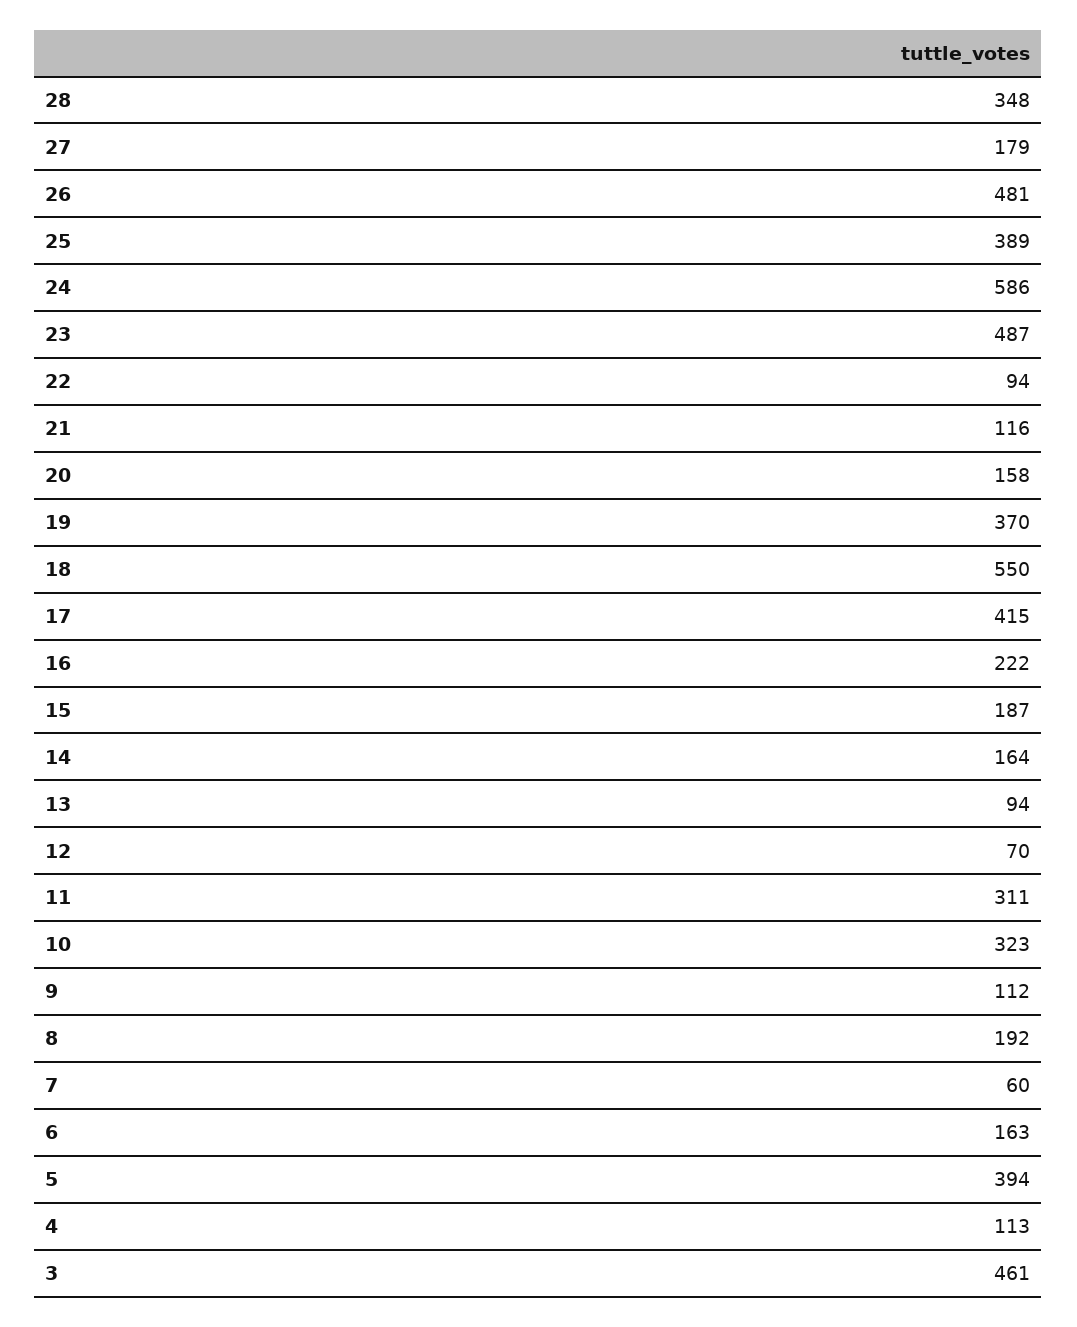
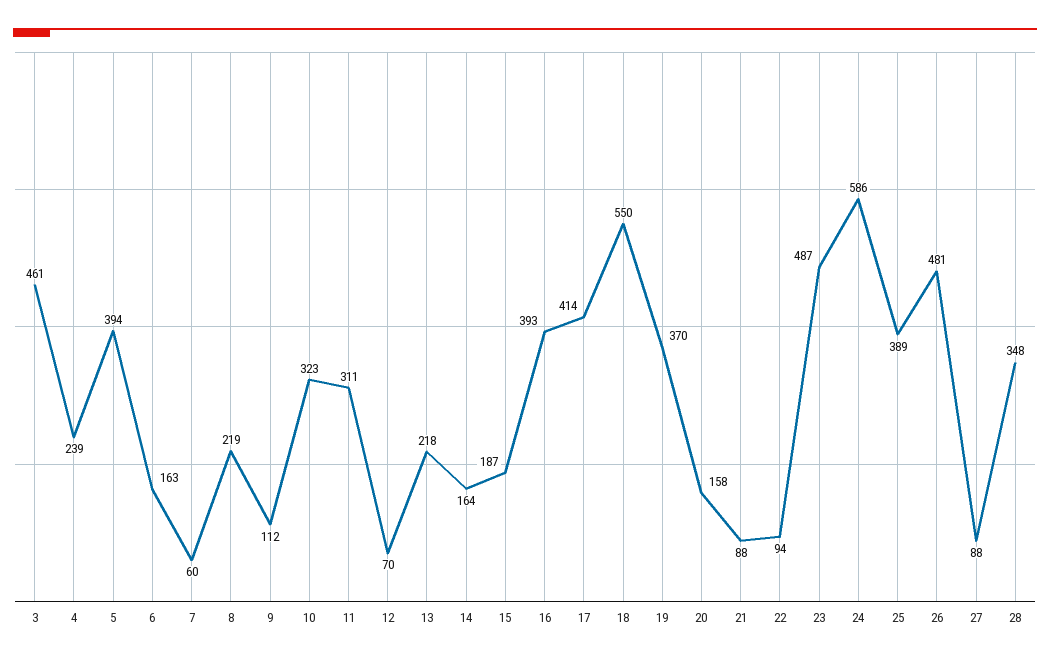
  {
    "28": 348,
-   "27": 179,
+   "27": 88,
    "26": 481,
    "25": 389,
    "24": 586,
    "23": 487,
    "22": 94,
-   "21": 116,
+   "21": 88,
    "20": 158,
    "19": 370,
    "18": 550,
-   "17": 415,
+   "17": 414,
-   "16": 222,
+   "16": 393,
    "15": 187,
    "14": 164,
-   "13": 94,
+   "13": 218,
    "12": 70,
    "11": 311,
    "10": 323,
    "9": 112,
-   "8": 192,
+   "8": 219,
    "7": 60,
    "6": 163,
    "5": 394,
-   "4": 113,
+   "4": 239,
    "3": 461
  }

